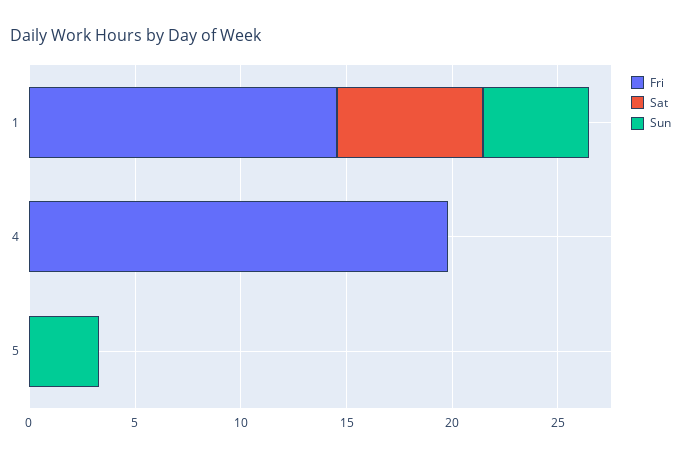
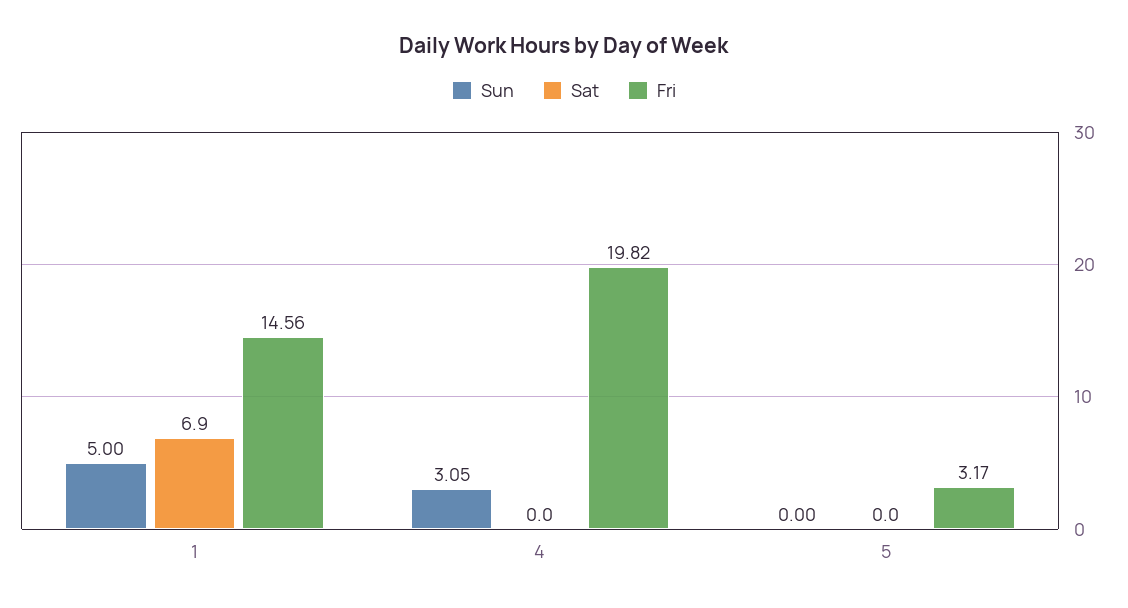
  {
    "Fri": {
      "1": 14.56,
      "4": 19.82,
-     "5": 0
+     "5": 3.17
    },
    "Sat": {
      "1": 6.9,
      "4": 0,
      "5": 0
    },
    "Sun": {
      "1": 5,
-     "4": 0,
+     "4": 3.05,
-     "5": 3
+     "5": 0
    }
  }

